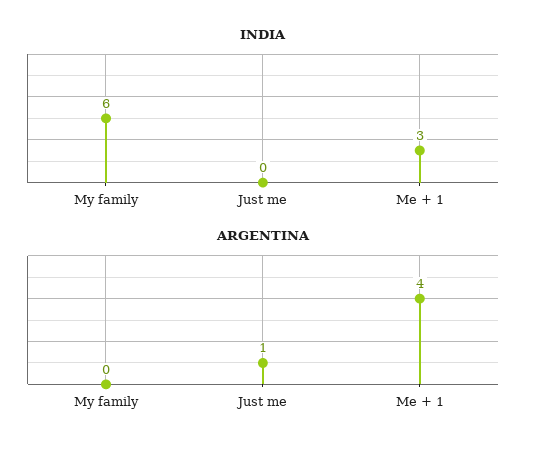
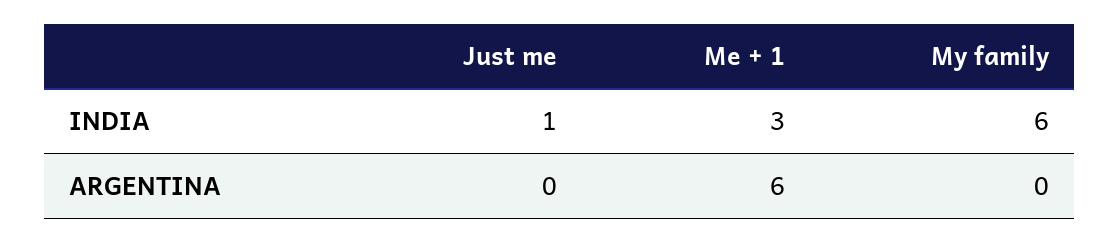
  {
    "INDIA": {
      "My family": 6,
-     "Just me": 0,
+     "Just me": 1,
      "Me + 1": 3
    },
    "ARGENTINA": {
      "My family": 0,
-     "Just me": 1,
+     "Just me": 0,
-     "Me + 1": 4
+     "Me + 1": 6
    }
  }

